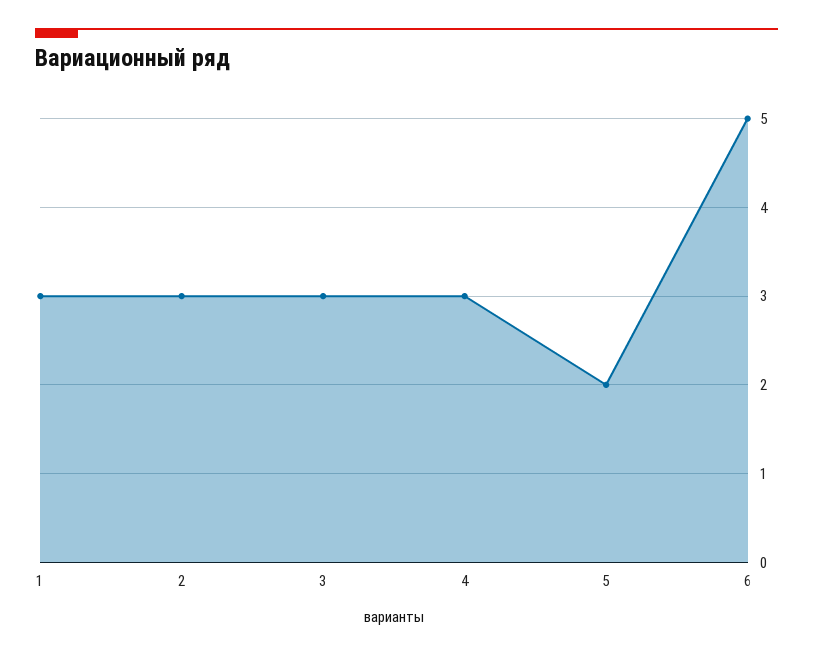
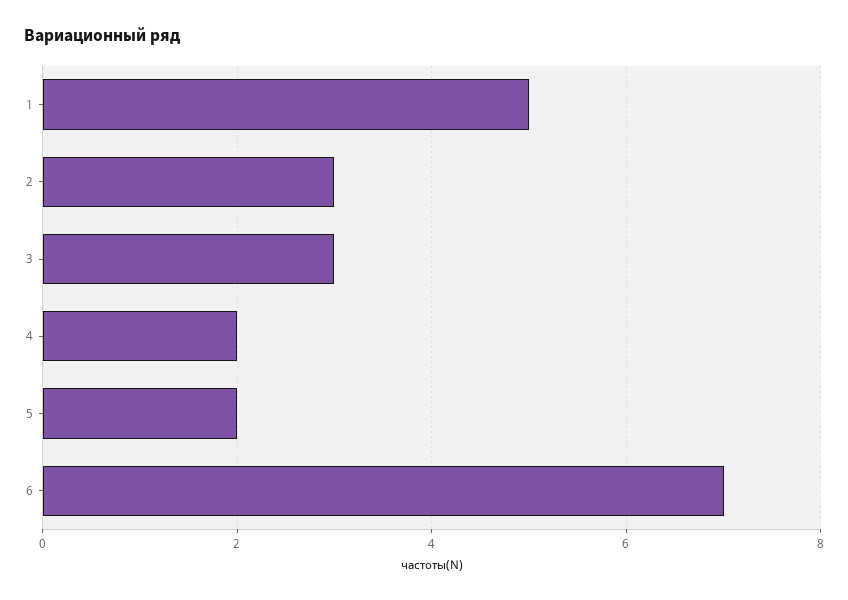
  {
-   "1": 3,
+   "1": 5,
    "2": 3,
    "3": 3,
-   "4": 3,
+   "4": 2,
    "5": 2,
-   "6": 5
+   "6": 7
  }

